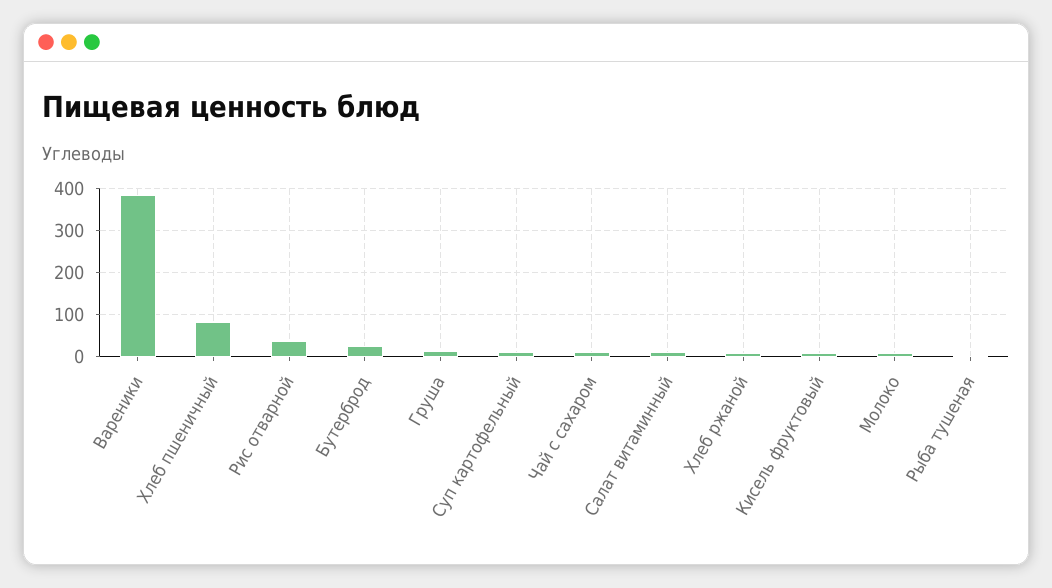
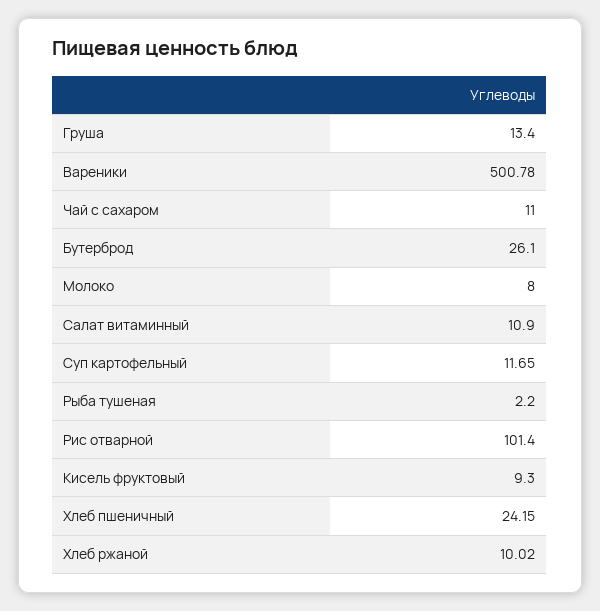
  {
-   "Вареники": 380,
+   "Вареники": 500.78,
-   "Хлеб пшеничный": 80,
+   "Хлеб пшеничный": 24.15,
-   "Рис отварной": 40,
+   "Рис отварной": 101.4,
    "Бутерброд": 26.1,
    "Груша": 13.4,
    "Суп картофельный": 11.65,
    "Чай с сахаром": 11,
    "Салат витаминный": 10.9,
    "Хлеб ржаной": 10.02,
    "Кисель фруктовый": 9.3,
    "Молоко": 8,
    "Рыба тушеная": 2.2
  }

